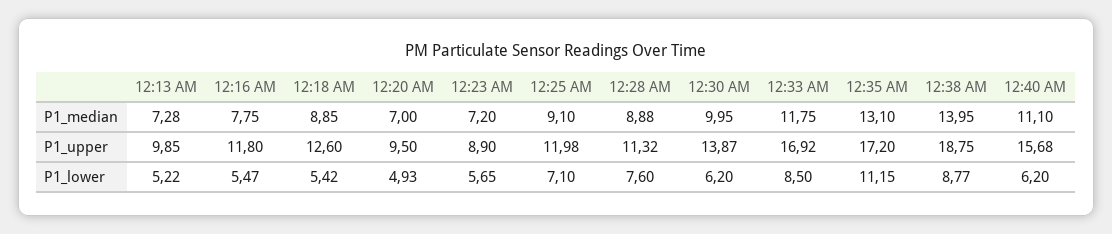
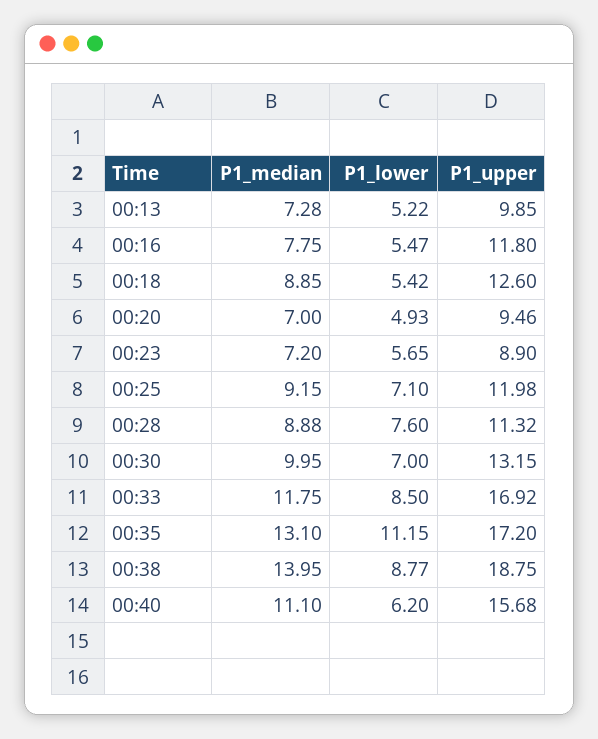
  {
    "12:13 AM": {
      "P1_median": 7.28,
      "P1_upper": 9.85,
      "P1_lower": 5.22
    },
    "12:16 AM": {
      "P1_median": 7.75,
      "P1_upper": 11.8,
      "P1_lower": 5.47
    },
    "12:18 AM": {
      "P1_median": 8.85,
      "P1_upper": 12.6,
      "P1_lower": 5.42
    },
    "12:20 AM": {
      "P1_median": 7,
-     "P1_upper": 9.5,
+     "P1_upper": 9.46,
      "P1_lower": 4.93
    },
    "12:23 AM": {
      "P1_median": 7.2,
      "P1_upper": 8.9,
      "P1_lower": 5.65
    },
    "12:25 AM": {
-     "P1_median": 9.1,
+     "P1_median": 9.15,
      "P1_upper": 11.98,
      "P1_lower": 7.1
    },
    "12:28 AM": {
      "P1_median": 8.88,
      "P1_upper": 11.32,
      "P1_lower": 7.6
    },
    "12:30 AM": {
      "P1_median": 9.95,
-     "P1_upper": 13.87,
+     "P1_upper": 13.15,
-     "P1_lower": 6.2
+     "P1_lower": 7
    },
    "12:33 AM": {
      "P1_median": 11.75,
      "P1_upper": 16.92,
      "P1_lower": 8.5
    },
    "12:35 AM": {
      "P1_median": 13.1,
      "P1_upper": 17.2,
      "P1_lower": 11.15
    },
    "12:38 AM": {
      "P1_median": 13.95,
      "P1_upper": 18.75,
      "P1_lower": 8.77
    },
    "12:40 AM": {
      "P1_median": 11.1,
      "P1_upper": 15.68,
      "P1_lower": 6.2
    }
  }

